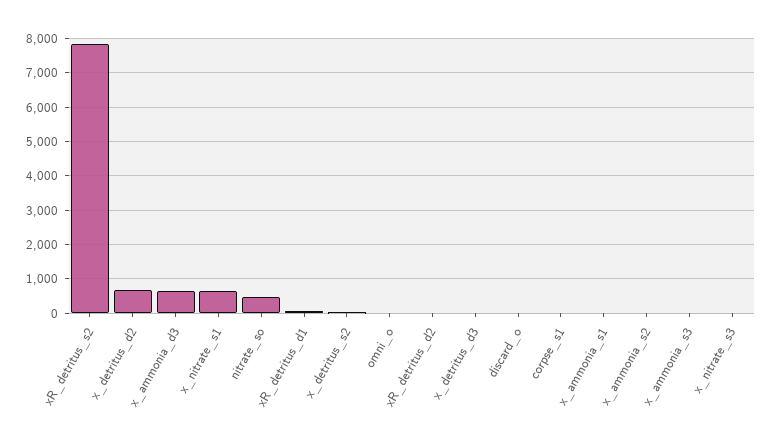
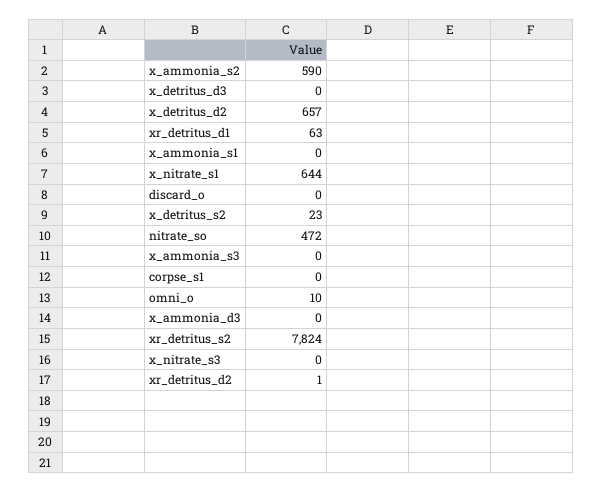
  {
    "xR_detritus_s2": 7824,
    "x_detritus_d2": 657,
-   "x_ammonia_d3": 600,
+   "x_ammonia_d3": 0,
    "x_nitrate_s1": 644,
    "nitrate_so": 472,
    "xR_detritus_d1": 63,
    "x_detritus_s2": 23,
    "omni_o": 10,
    "xR_detritus_d2": 1,
    "x_detritus_d3": 0,
    "discard_o": 0,
    "corpse_s1": 0,
    "x_ammonia_s1": 0,
-   "x_ammonia_s2": 0,
+   "x_ammonia_s2": 590,
    "x_ammonia_s3": 0,
    "x_nitrate_s3": 0
  }

